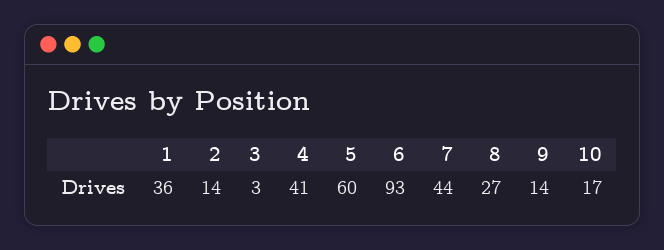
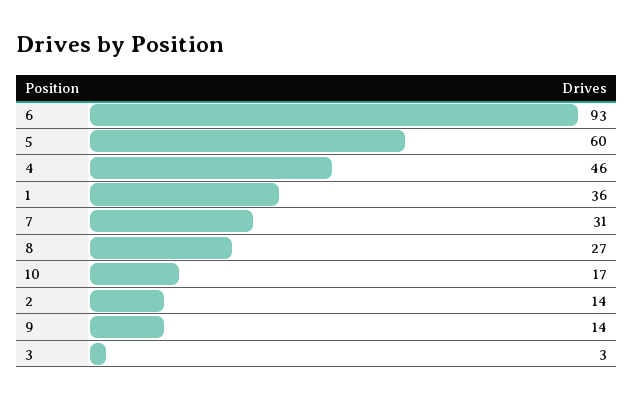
  {
    "1": 36,
    "2": 14,
    "3": 3,
-   "4": 41,
+   "4": 46,
    "5": 60,
    "6": 93,
-   "7": 44,
+   "7": 31,
    "8": 27,
    "9": 14,
    "10": 17
  }

